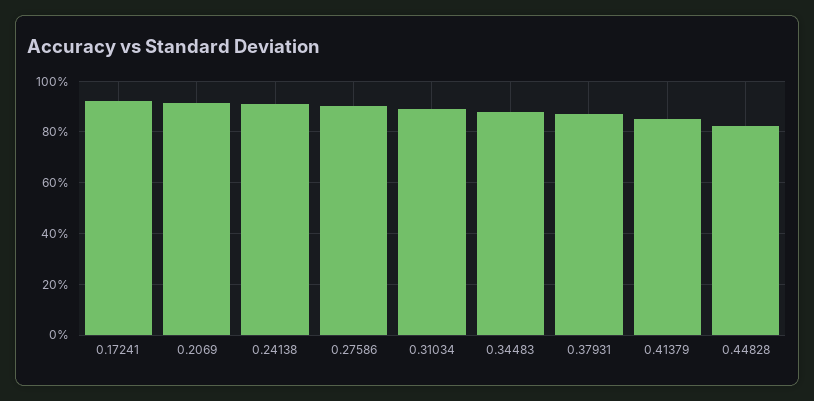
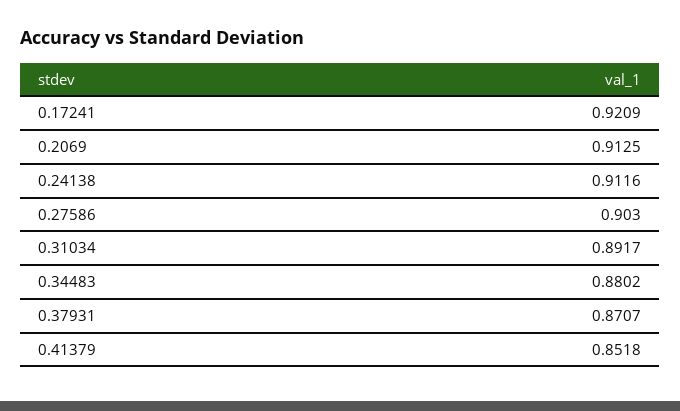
  {
    "0.17241": 0.9209,
    "0.2069": 0.9125,
    "0.24138": 0.9116,
    "0.27586": 0.903,
    "0.31034": 0.8917,
    "0.34483": 0.8802,
    "0.37931": 0.8707,
-   "0.41379": 0.8518,
+   "0.41379": 0.8518
-   "0.44828": 0.825
  }

